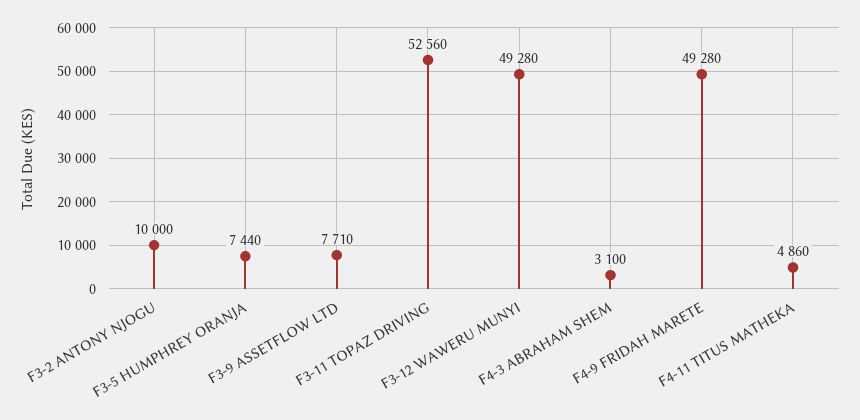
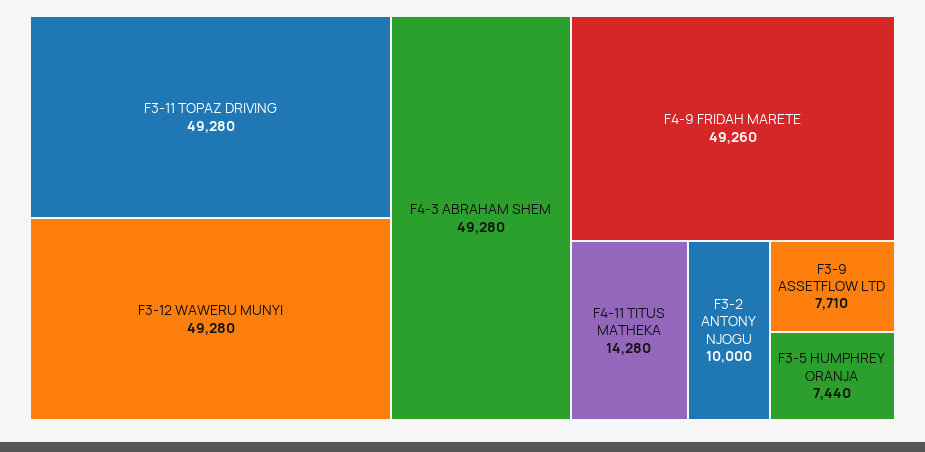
  {
    "F3-2 ANTONY NJOGU": 10000,
    "F3-5 HUMPHREY ORANJA": 7440,
    "F3-9 ASSETFLOW LTD": 7710,
-   "F3-11 TOPAZ DRIVING": 52560,
+   "F3-11 TOPAZ DRIVING": 49280,
    "F3-12 WAWERU MUNYI": 49280,
-   "F4-3 ABRAHAM SHEM": 3100,
+   "F4-3 ABRAHAM SHEM": 49280,
-   "F4-9 FRIDAH MARETE": 49280,
+   "F4-9 FRIDAH MARETE": 49260,
-   "F4-11 TITUS MATHEKA": 4860
+   "F4-11 TITUS MATHEKA": 14280
  }

